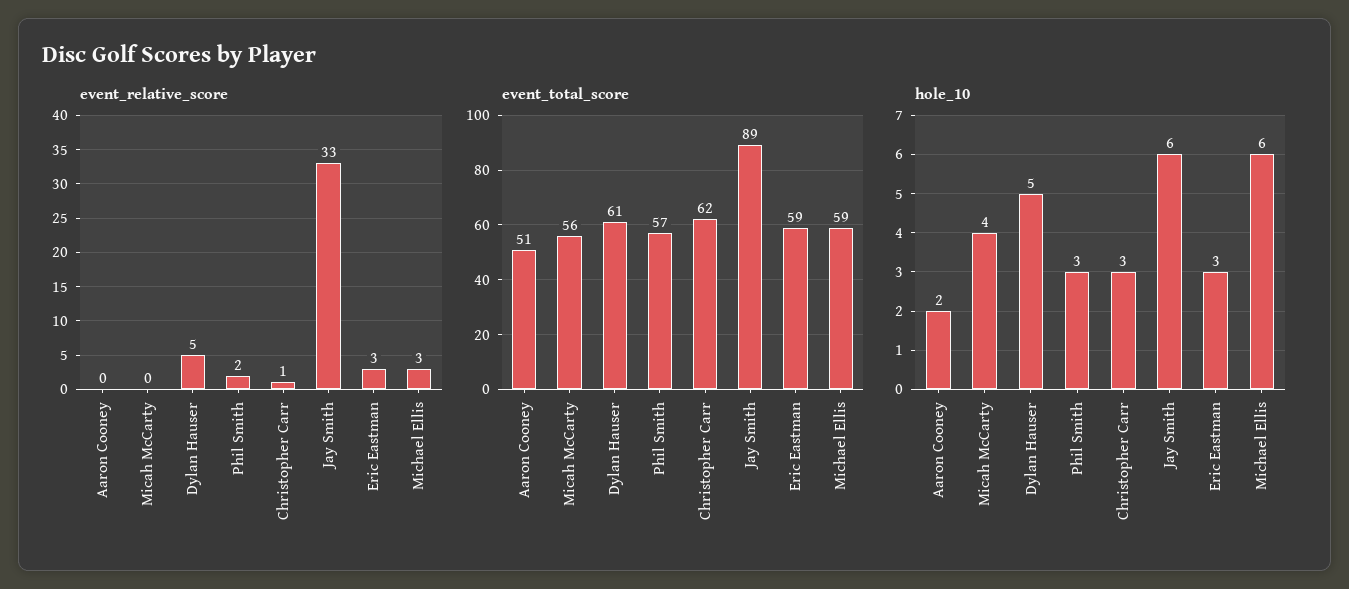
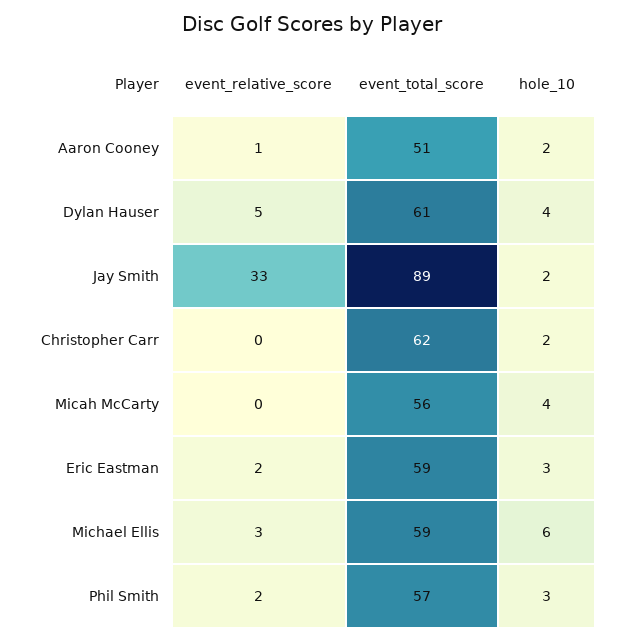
  {
    "event_relative_score": {
-     "Aaron Cooney": 0,
+     "Aaron Cooney": 1,
      "Micah McCarty": 0,
      "Dylan Hauser": 5,
      "Phil Smith": 2,
-     "Christopher Carr": 1,
+     "Christopher Carr": 0,
      "Jay Smith": 33,
-     "Eric Eastman": 3,
+     "Eric Eastman": 2,
      "Michael Ellis": 3
    },
    "event_total_score": {
      "Aaron Cooney": 51,
      "Micah McCarty": 56,
      "Dylan Hauser": 61,
      "Phil Smith": 57,
      "Christopher Carr": 62,
      "Jay Smith": 89,
      "Eric Eastman": 59,
      "Michael Ellis": 59
    },
    "hole_10": {
      "Aaron Cooney": 2,
      "Micah McCarty": 4,
-     "Dylan Hauser": 5,
+     "Dylan Hauser": 4,
      "Phil Smith": 3,
-     "Christopher Carr": 3,
+     "Christopher Carr": 2,
-     "Jay Smith": 6,
+     "Jay Smith": 2,
      "Eric Eastman": 3,
      "Michael Ellis": 6
    }
  }

